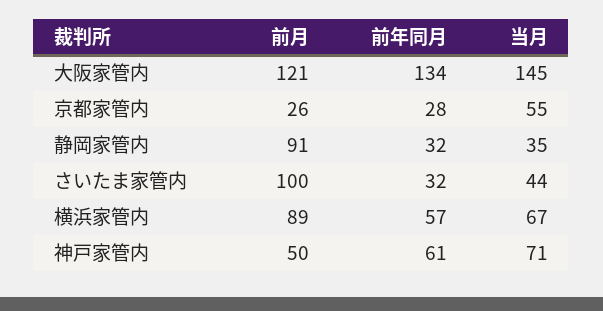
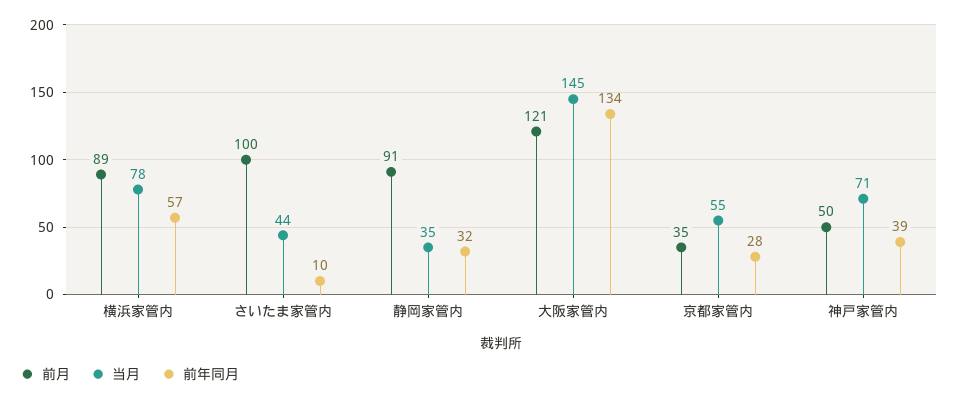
  {
    "前月": {
      "大阪家管内": 121,
-     "京都家管内": 26,
+     "京都家管内": 35,
      "静岡家管内": 91,
      "さいたま家管内": 100,
      "横浜家管内": 89,
      "神戸家管内": 50
    },
    "前年同月": {
      "大阪家管内": 134,
      "京都家管内": 28,
      "静岡家管内": 32,
-     "さいたま家管内": 32,
+     "さいたま家管内": 10,
      "横浜家管内": 57,
-     "神戸家管内": 61
+     "神戸家管内": 39
    },
    "当月": {
      "大阪家管内": 145,
      "京都家管内": 55,
      "静岡家管内": 35,
      "さいたま家管内": 44,
-     "横浜家管内": 67,
+     "横浜家管内": 78,
      "神戸家管内": 71
    }
  }

